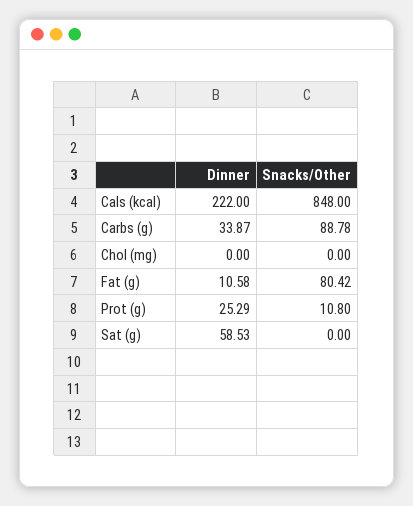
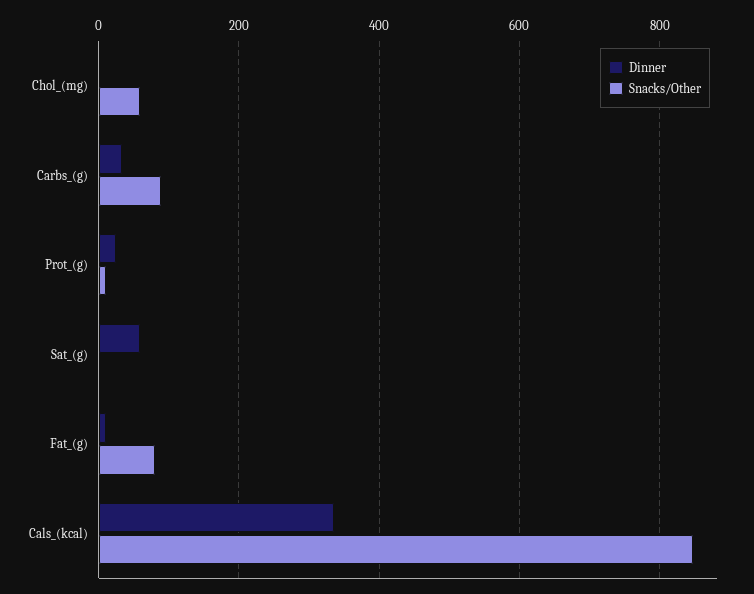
  {
    "Dinner": {
-     "Cals (kcal)": 222,
+     "Cals (kcal)": 340,
      "Carbs (g)": 33.87,
      "Chol (mg)": 0,
      "Fat (g)": 10.58,
      "Prot (g)": 25.29,
      "Sat (g)": 58.53
    },
    "Snacks/Other": {
      "Cals (kcal)": 848,
      "Carbs (g)": 88.78,
-     "Chol (mg)": 0,
+     "Chol (mg)": 60,
      "Fat (g)": 80.42,
      "Prot (g)": 10.8,
      "Sat (g)": 0
    }
  }

